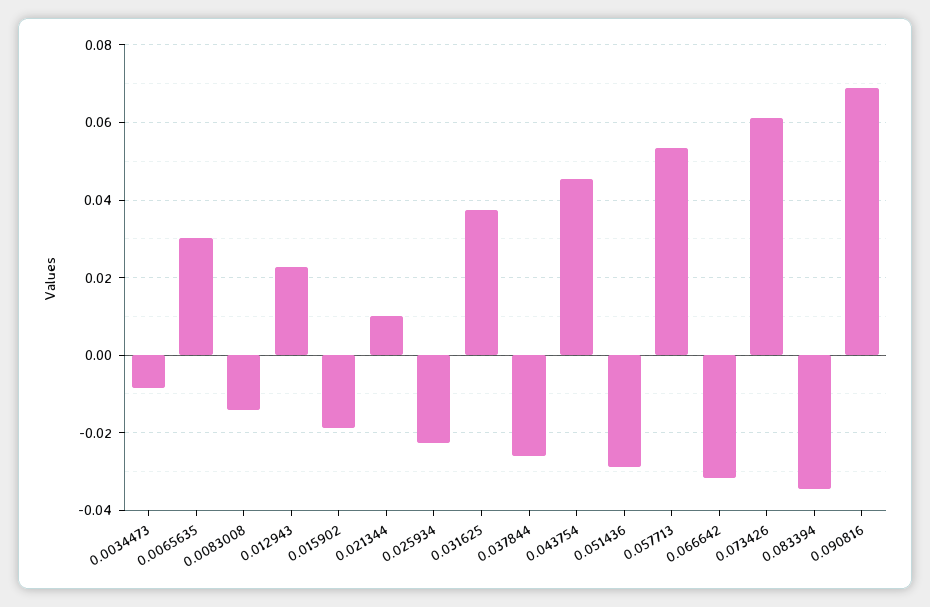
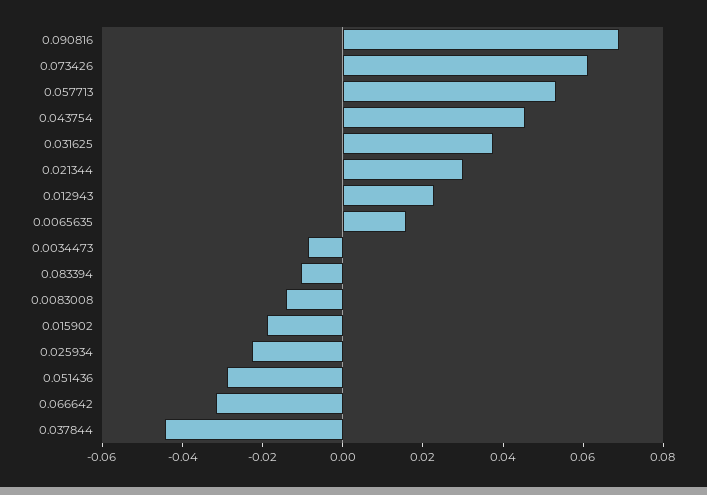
  {
    "0.0034473": -0.008,
-   "0.0065635": 0.03,
+   "0.0065635": 0.015,
    "0.0083008": -0.014,
    "0.012943": 0.022,
    "0.015902": -0.018,
-   "0.021344": 0.01,
+   "0.021344": 0.03,
    "0.025934": -0.022,
    "0.031625": 0.038,
-   "0.037844": -0.026,
+   "0.037844": -0.045,
    "0.043754": 0.046,
    "0.051436": -0.028,
    "0.057713": 0.054,
    "0.066642": -0.032,
    "0.073426": 0.062,
-   "0.083394": -0.034,
+   "0.083394": -0.01,
    "0.090816": 0.07
  }

